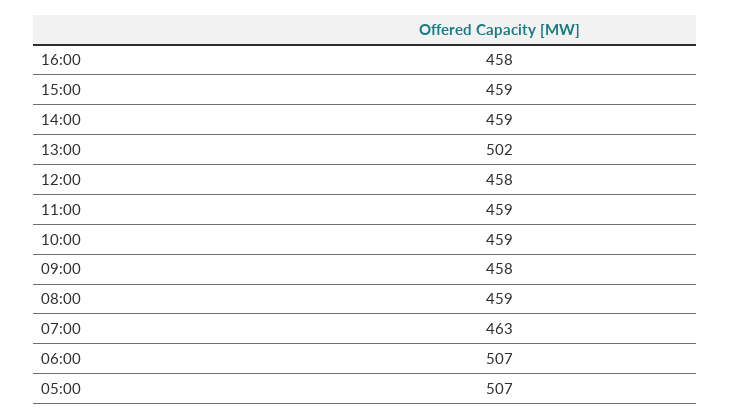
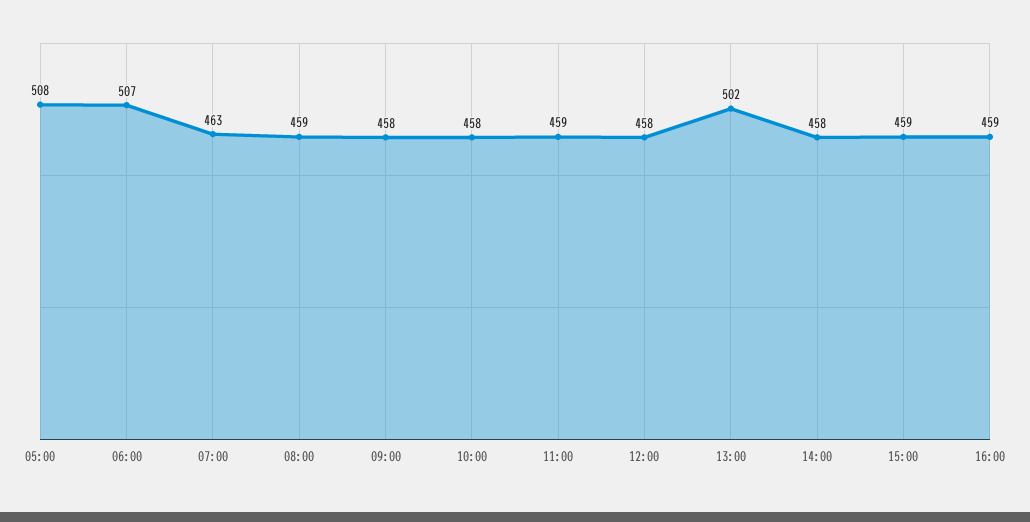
  {
-   "16:00": 458,
+   "16:00": 459,
    "15:00": 459,
-   "14:00": 459,
+   "14:00": 458,
    "13:00": 502,
    "12:00": 458,
    "11:00": 459,
-   "10:00": 459,
+   "10:00": 458,
    "09:00": 458,
    "08:00": 459,
    "07:00": 463,
    "06:00": 507,
-   "05:00": 507
+   "05:00": 508
  }

